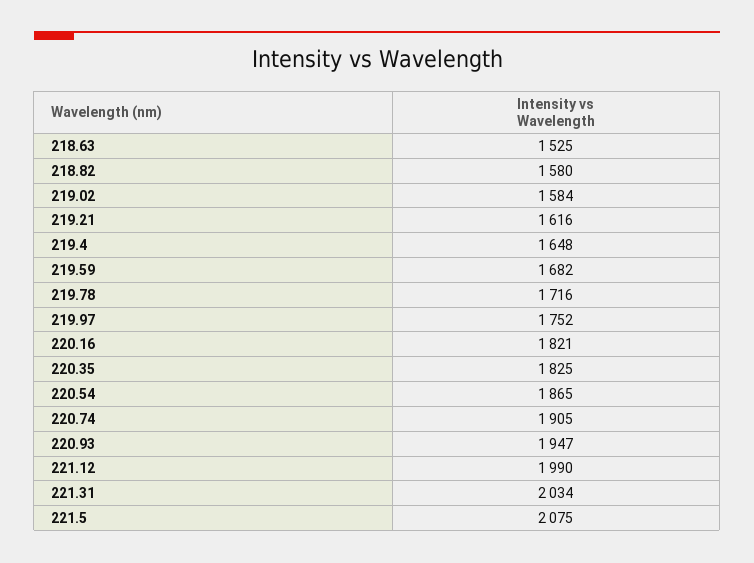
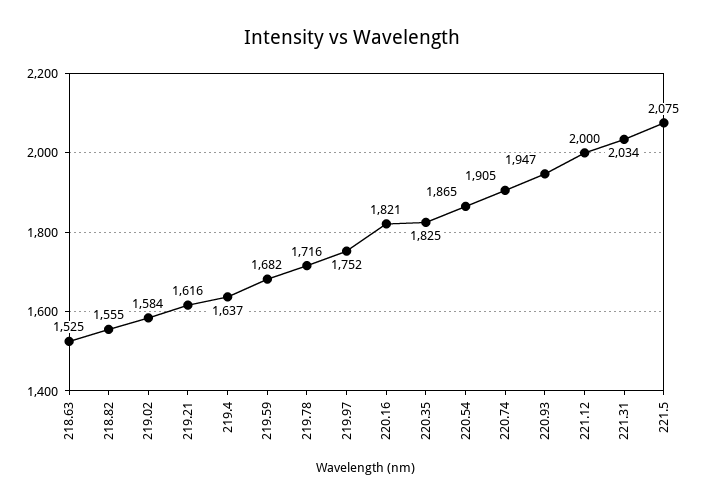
  {
    "218.63": 1525,
-   "218.82": 1580,
+   "218.82": 1555,
    "219.02": 1584,
    "219.21": 1616,
-   "219.4": 1648,
+   "219.4": 1637,
    "219.59": 1682,
    "219.78": 1716,
    "219.97": 1752,
    "220.16": 1821,
    "220.35": 1825,
    "220.54": 1865,
    "220.74": 1905,
    "220.93": 1947,
-   "221.12": 1990,
+   "221.12": 2000,
    "221.31": 2034,
    "221.5": 2075
  }

